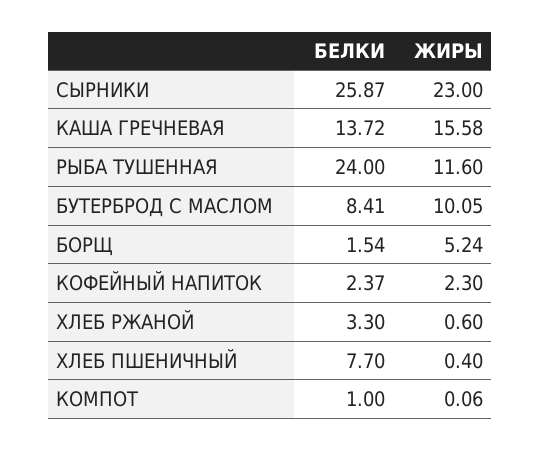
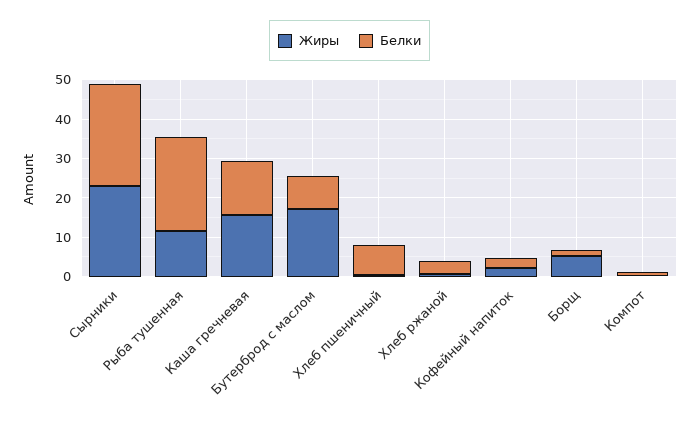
  {
    "БЕЛКИ": {
      "СЫРНИКИ": 25.87,
      "КАША ГРЕЧНЕВАЯ": 13.72,
      "РЫБА ТУШЕННАЯ": 24,
      "БУТЕРБРОД С МАСЛОМ": 8.41,
      "БОРЩ": 1.54,
      "КОФЕЙНЫЙ НАПИТОК": 2.37,
      "ХЛЕБ РЖАНОЙ": 3.3,
      "ХЛЕБ ПШЕНИЧНЫЙ": 7.7,
      "КОМПОТ": 1
    },
    "ЖИРЫ": {
      "СЫРНИКИ": 23,
      "КАША ГРЕЧНЕВАЯ": 15.58,
      "РЫБА ТУШЕННАЯ": 11.6,
-     "БУТЕРБРОД С МАСЛОМ": 10.05,
+     "БУТЕРБРОД С МАСЛОМ": 17.5,
      "БОРЩ": 5.24,
      "КОФЕЙНЫЙ НАПИТОК": 2.3,
      "ХЛЕБ РЖАНОЙ": 0.6,
      "ХЛЕБ ПШЕНИЧНЫЙ": 0.4,
      "КОМПОТ": 0.06
    }
  }

